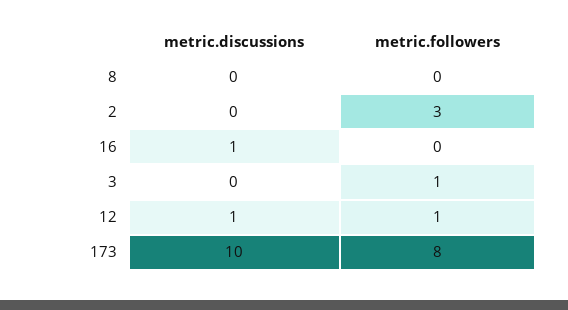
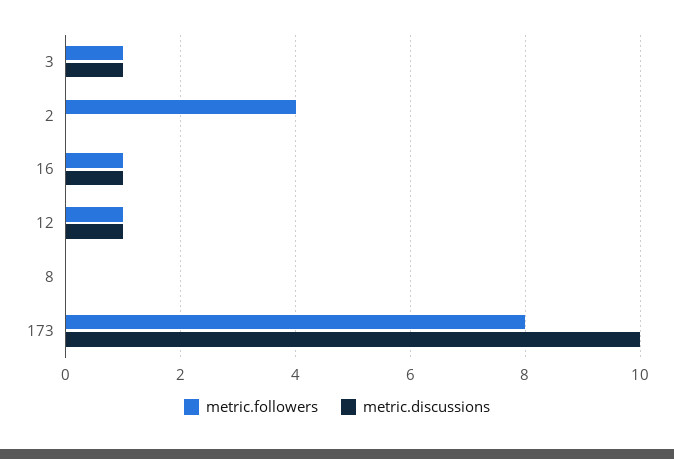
  {
    "metric.discussions": {
      "8": 0,
      "2": 0,
      "16": 1,
-     "3": 0,
+     "3": 1,
      "12": 1,
      "173": 10
    },
    "metric.followers": {
      "8": 0,
-     "2": 3,
+     "2": 4,
-     "16": 0,
+     "16": 1,
      "3": 1,
      "12": 1,
      "173": 8
    }
  }

